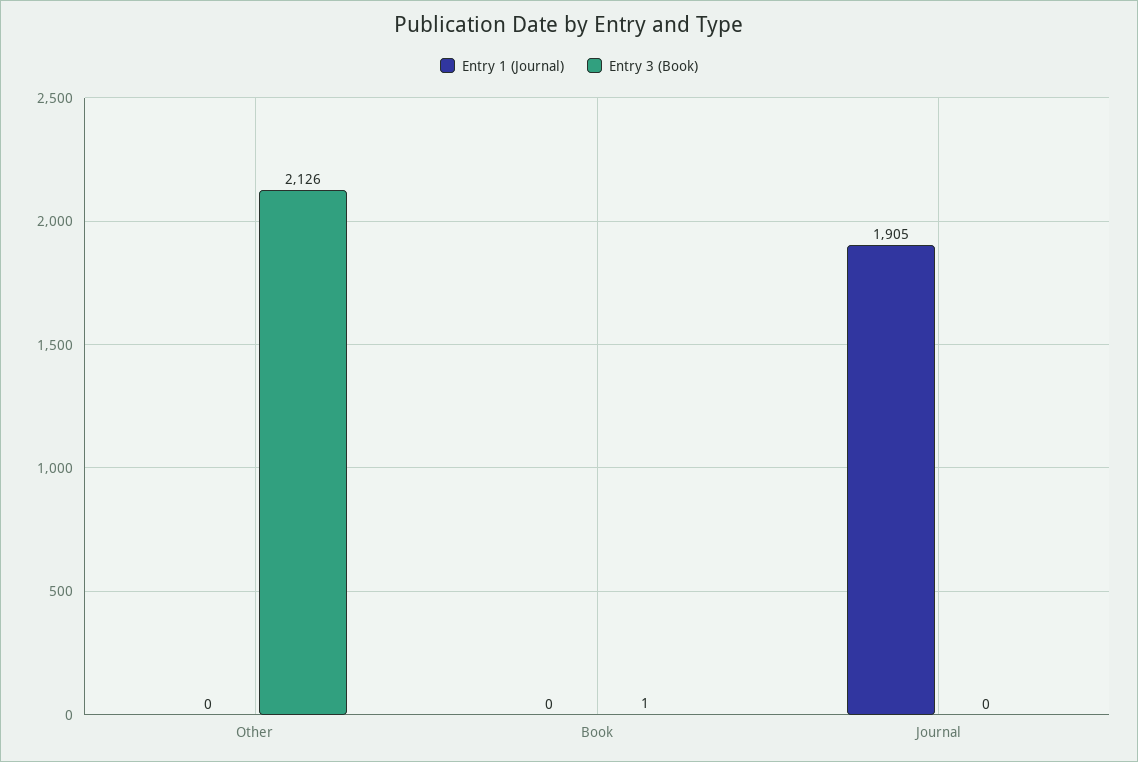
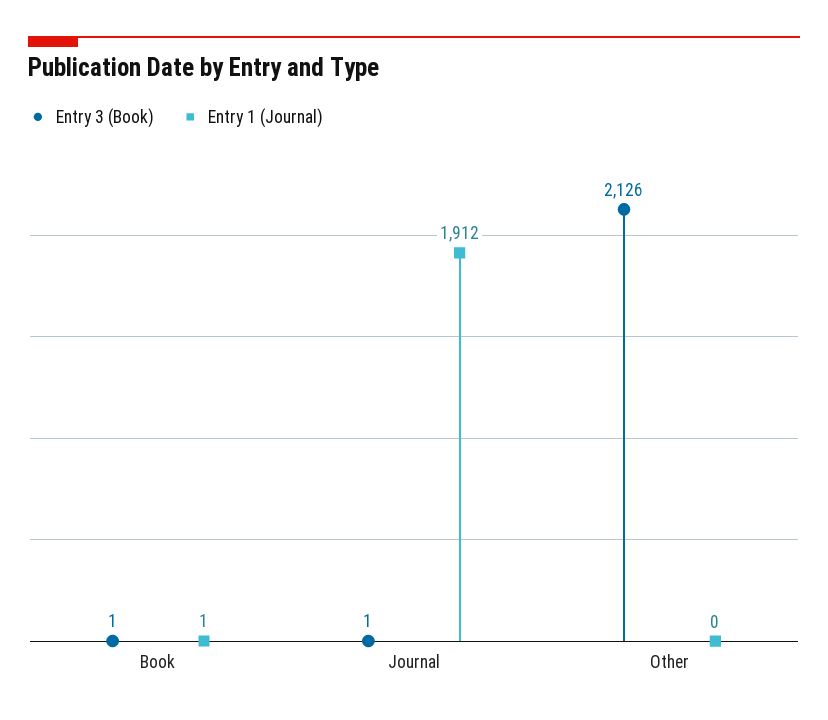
  {
    "Entry 1 (Journal)": {
      "Other": 0,
-     "Book": 0,
+     "Book": 1,
-     "Journal": 1905
+     "Journal": 1912
    },
    "Entry 3 (Book)": {
      "Other": 2126,
      "Book": 1,
-     "Journal": 0
+     "Journal": 1
    }
  }

